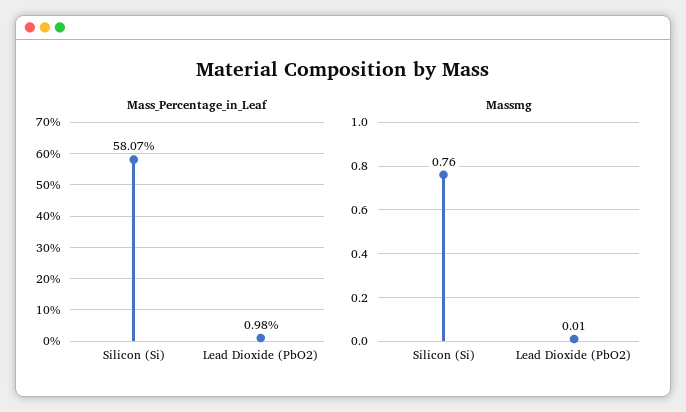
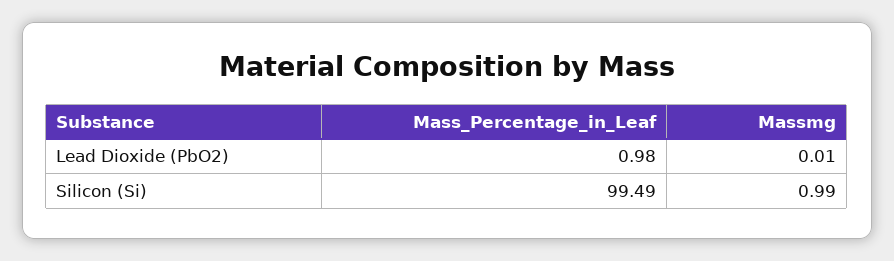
  {
    "Mass_Percentage_in_Leaf": {
-     "Silicon (Si)": 58.07,
+     "Silicon (Si)": 99.49,
      "Lead Dioxide (PbO2)": 0.98
    },
    "Massmg": {
-     "Silicon (Si)": 0.76,
+     "Silicon (Si)": 0.99,
      "Lead Dioxide (PbO2)": 0.01
    }
  }

